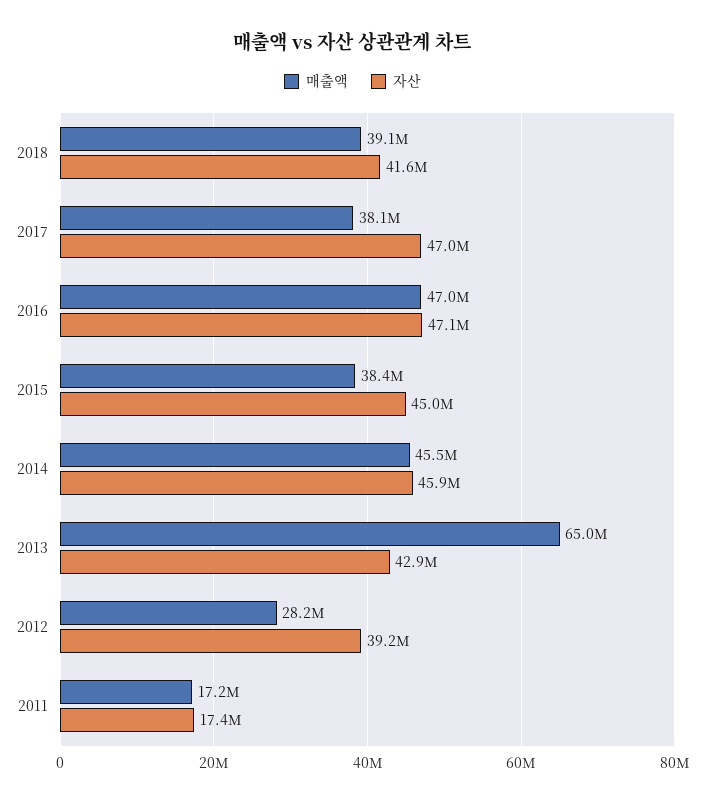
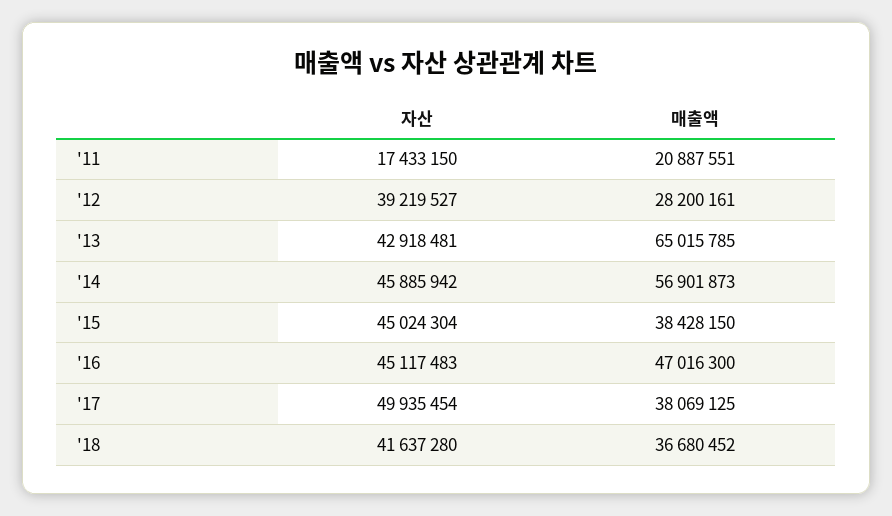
  {
    "매출액": {
-     "2018": 39100000,
+     "2018": 36680452,
      "2017": 38069125,
      "2016": 47016300,
      "2015": 38428150,
-     "2014": 45500000,
+     "2014": 56901873,
      "2013": 65015785,
      "2012": 28200161,
-     "2011": 17200000
+     "2011": 20887551
    },
    "자산": {
      "2018": 41637280,
-     "2017": 47000000,
+     "2017": 49935454,
-     "2016": 47100000,
+     "2016": 45117483,
      "2015": 45024304,
      "2014": 45885942,
      "2013": 42918481,
      "2012": 39219527,
      "2011": 17433150
    }
  }

